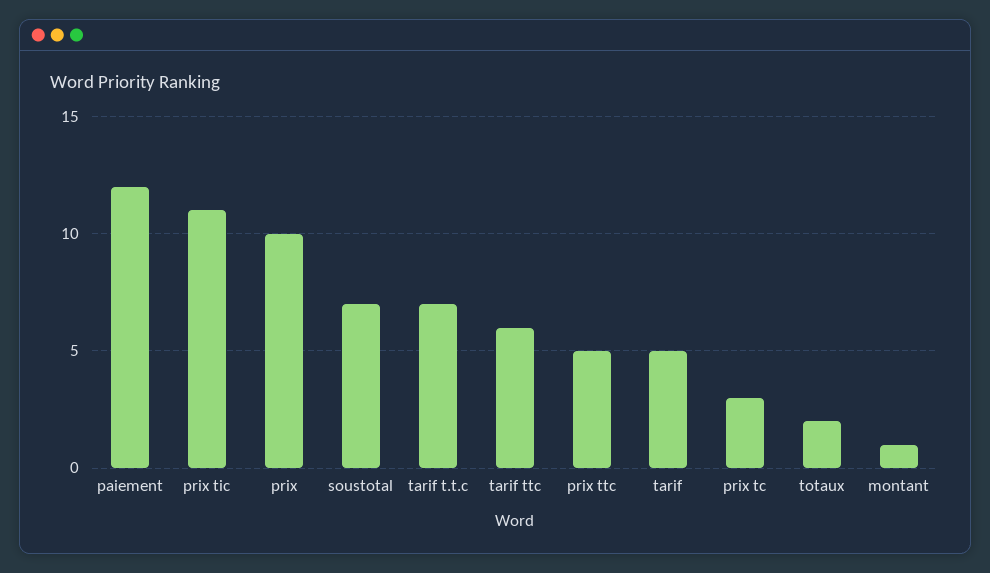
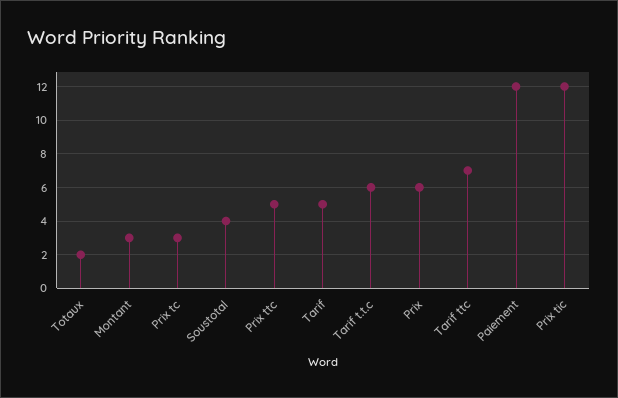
  {
    "paiement": 12,
-   "prix tic": 11,
+   "prix tic": 12,
-   "prix": 10,
+   "prix": 6,
-   "soustotal": 7,
+   "soustotal": 4,
-   "tarif t.t.c": 7,
+   "tarif t.t.c": 6,
-   "tarif ttc": 6,
+   "tarif ttc": 7,
    "prix ttc": 5,
    "tarif": 5,
    "prix tc": 3,
    "totaux": 2,
-   "montant": 1
+   "montant": 3
  }

